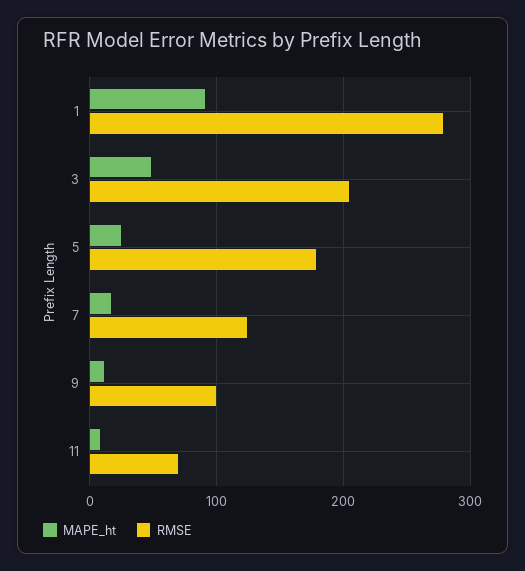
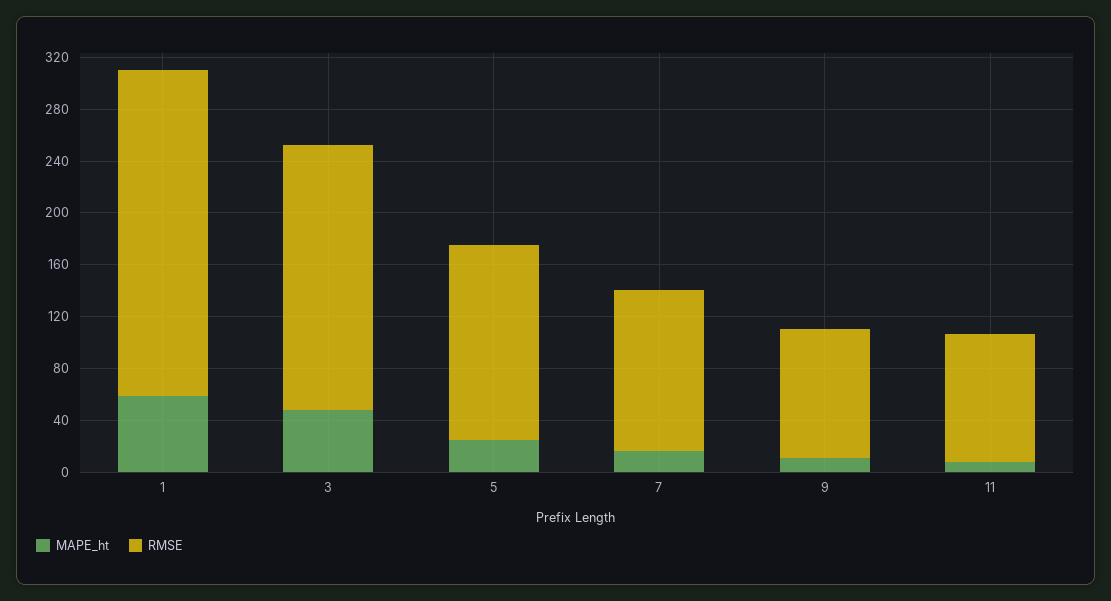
  {
    "MAPE_ht": {
-     "1": 90,
+     "1": 60,
      "3": 50,
      "5": 20,
      "7": 20,
      "9": 10,
      "11": 10
    },
    "RMSE": {
-     "1": 280,
+     "1": 250,
      "3": 200,
-     "5": 180,
+     "5": 150,
      "7": 120,
      "9": 100,
-     "11": 70
+     "11": 100
    }
  }

